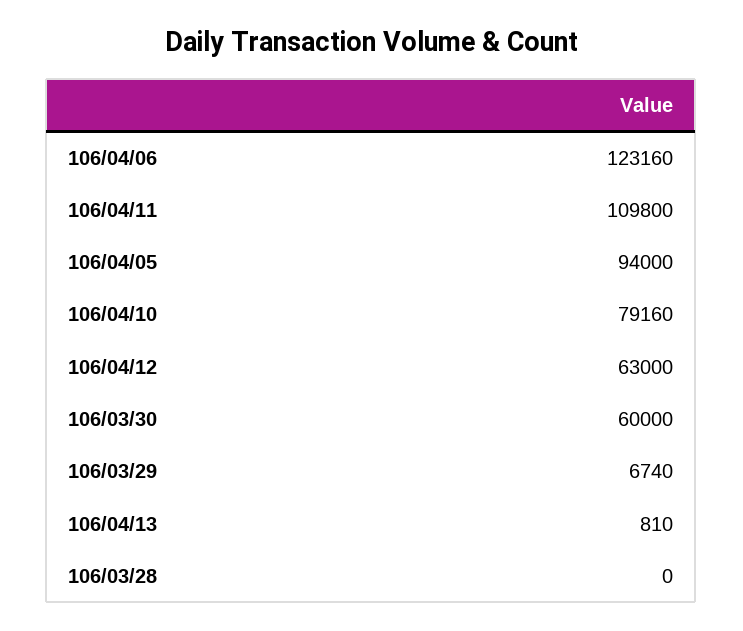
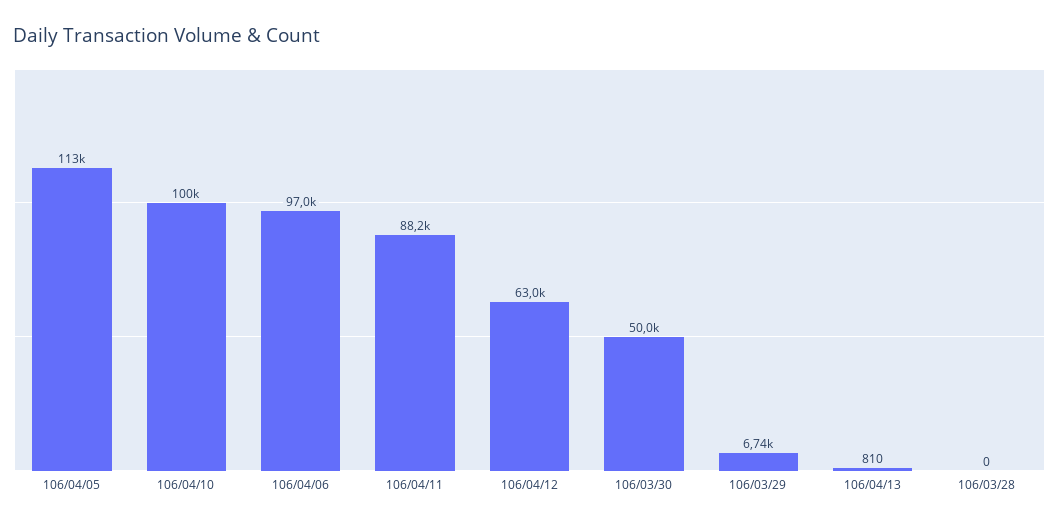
  {
-   "106/04/06": 123160,
+   "106/04/06": 97000,
-   "106/04/11": 109800,
+   "106/04/11": 88200,
-   "106/04/05": 94000,
+   "106/04/05": 113000,
-   "106/04/10": 79160,
+   "106/04/10": 100000,
    "106/04/12": 63000,
-   "106/03/30": 60000,
+   "106/03/30": 50000,
    "106/03/29": 6740,
    "106/04/13": 810,
    "106/03/28": 0
  }

